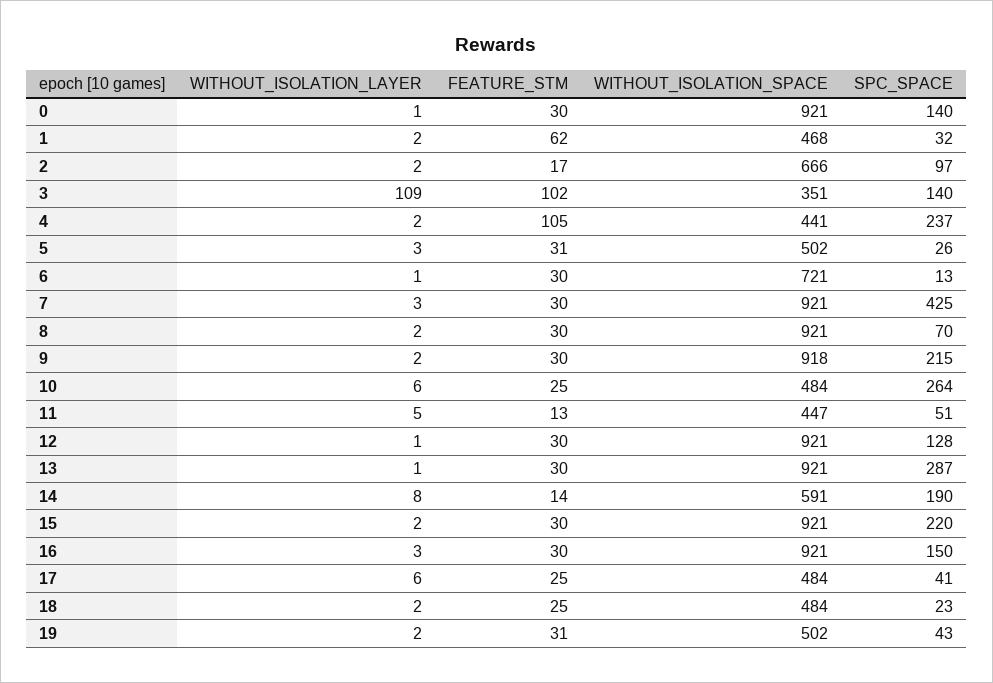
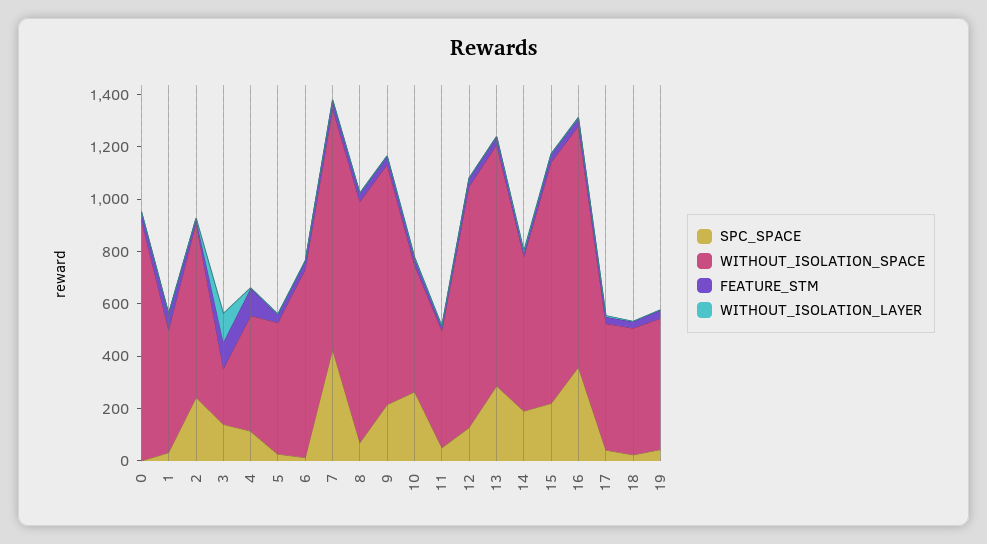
  {
    "WITHOUT_ISOLATION_LAYER": {
      "0": 1,
      "1": 2,
      "2": 2,
      "3": 109,
      "4": 2,
      "5": 3,
      "6": 1,
      "7": 3,
      "8": 2,
      "9": 2,
      "10": 6,
      "11": 5,
      "12": 1,
      "13": 1,
      "14": 8,
      "15": 2,
      "16": 3,
      "17": 6,
      "18": 2,
      "19": 2
    },
    "FEATURE_STM": {
      "0": 30,
      "1": 62,
      "2": 17,
      "3": 102,
      "4": 105,
      "5": 31,
      "6": 30,
      "7": 30,
      "8": 30,
      "9": 30,
      "10": 25,
      "11": 13,
      "12": 30,
      "13": 30,
      "14": 14,
      "15": 30,
      "16": 30,
      "17": 25,
      "18": 25,
      "19": 31
    },
    "WITHOUT_ISOLATION_SPACE": {
      "0": 921,
      "1": 468,
      "2": 666,
-     "3": 351,
+     "3": 200,
      "4": 441,
      "5": 502,
      "6": 721,
      "7": 921,
      "8": 921,
      "9": 918,
      "10": 484,
      "11": 447,
      "12": 921,
      "13": 921,
      "14": 591,
      "15": 921,
      "16": 921,
      "17": 484,
      "18": 484,
      "19": 502
    },
    "SPC_SPACE": {
-     "0": 140,
+     "0": 0,
      "1": 32,
-     "2": 97,
+     "2": 250,
      "3": 140,
-     "4": 237,
+     "4": 100,
      "5": 26,
      "6": 13,
      "7": 425,
      "8": 70,
      "9": 215,
      "10": 264,
      "11": 51,
      "12": 128,
      "13": 287,
      "14": 190,
      "15": 220,
-     "16": 150,
+     "16": 350,
      "17": 41,
      "18": 23,
      "19": 43
    }
  }

